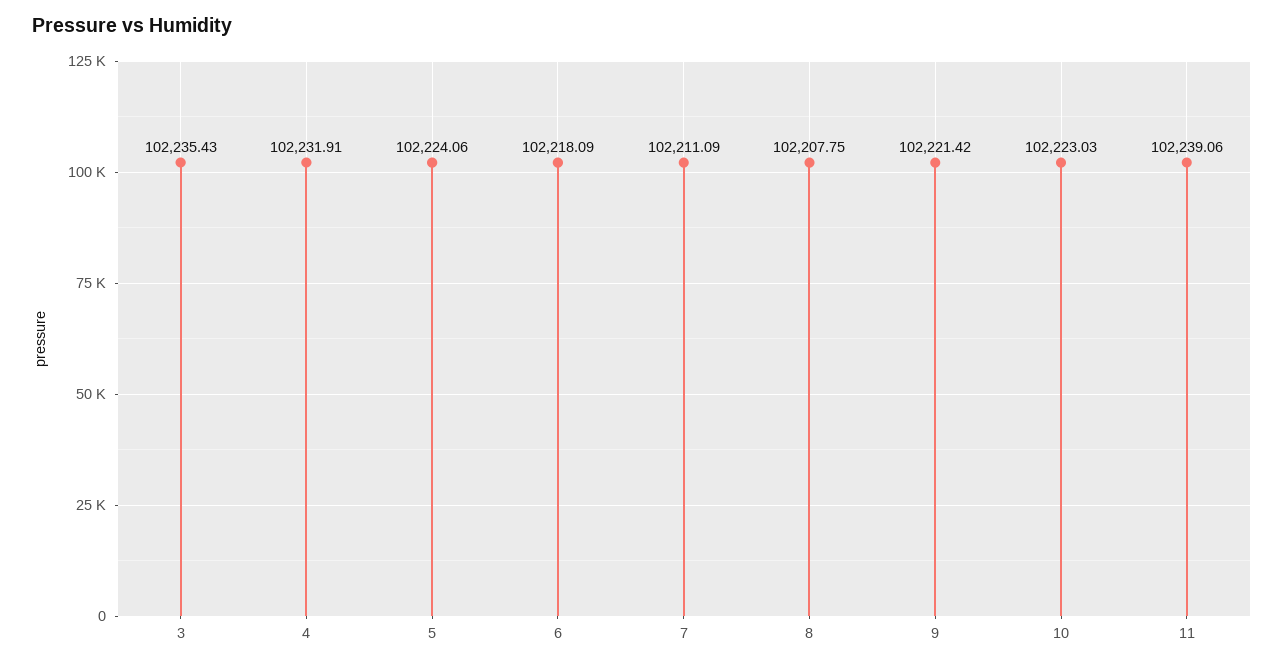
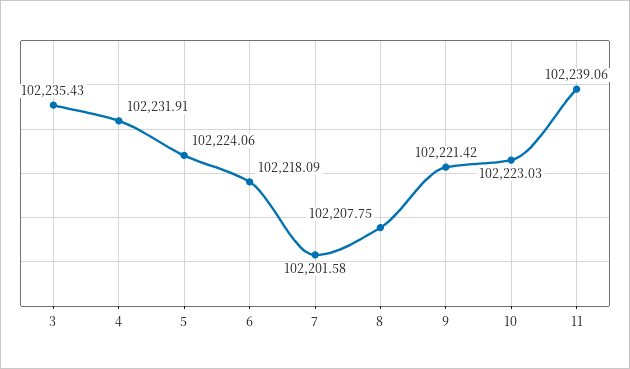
  {
    "3": 102235.43,
    "4": 102231.91,
    "5": 102224.06,
    "6": 102218.09,
-   "7": 102211.09,
+   "7": 102201.58,
    "8": 102207.75,
    "9": 102221.42,
    "10": 102223.03,
    "11": 102239.06
  }

